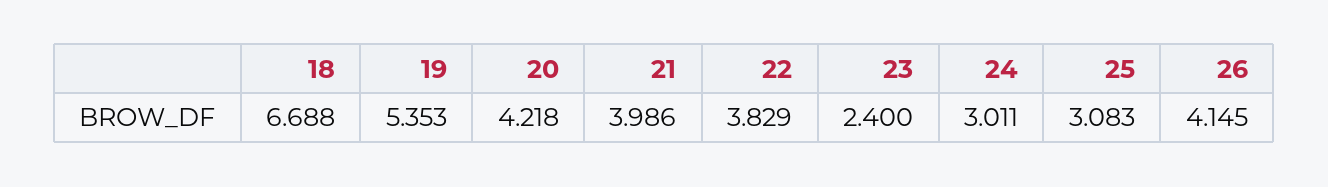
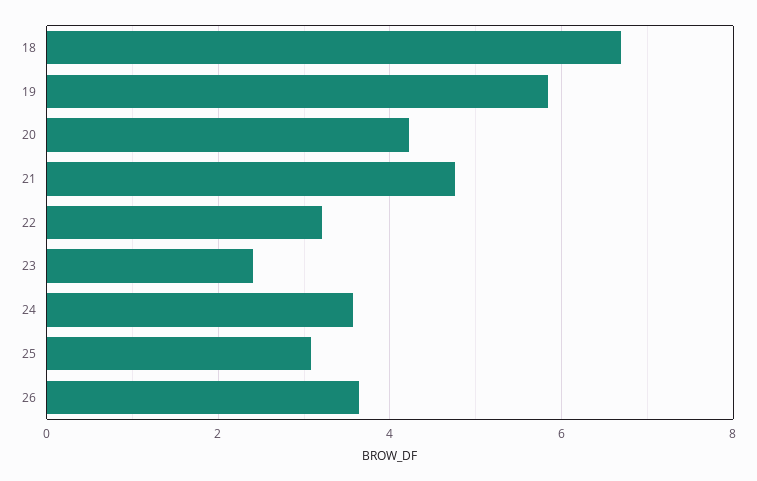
  {
    "18": 6.688,
-   "19": 5.353,
+   "19": 5.8,
    "20": 4.218,
-   "21": 3.986,
+   "21": 4.8,
-   "22": 3.829,
+   "22": 3.2,
    "23": 2.4,
-   "24": 3.011,
+   "24": 3.6,
    "25": 3.083,
-   "26": 4.145
+   "26": 3.6
  }

